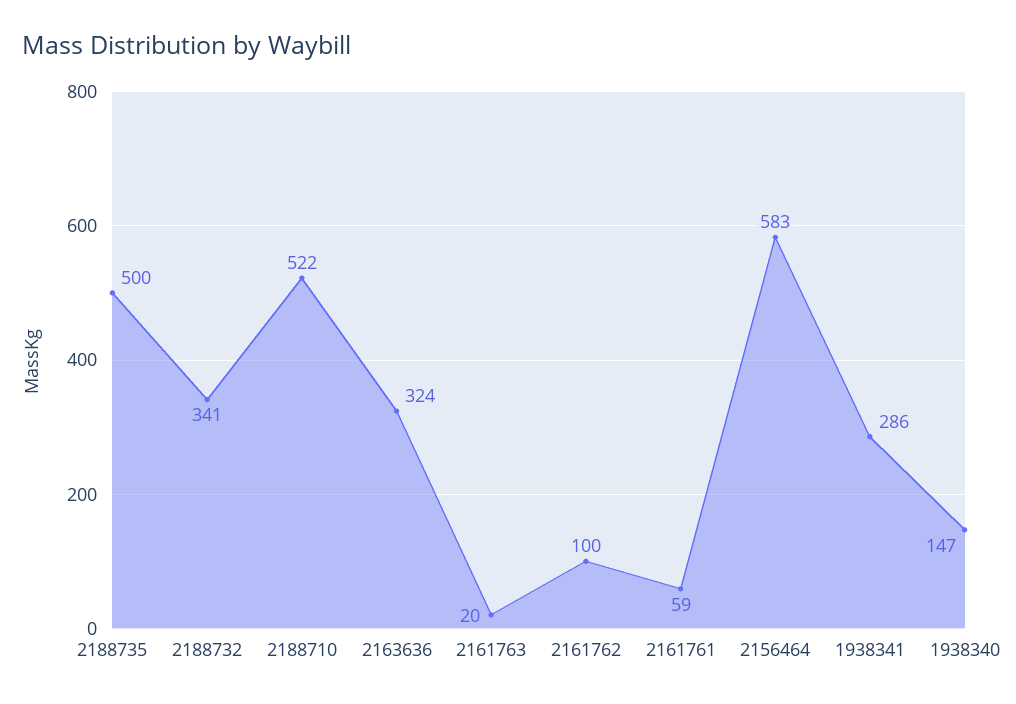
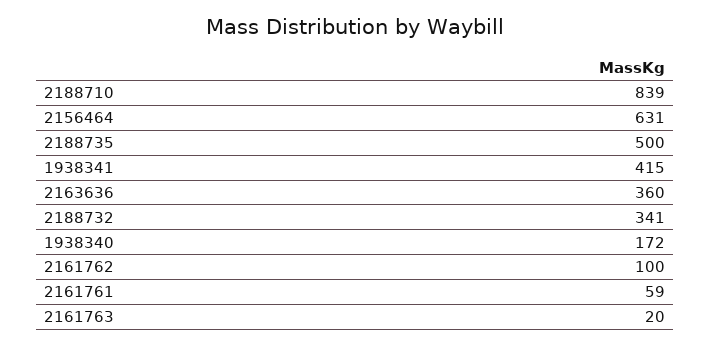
  {
    "2188735": 500,
    "2188732": 341,
-   "2188710": 522,
+   "2188710": 839,
-   "2163636": 324,
+   "2163636": 360,
    "2161763": 20,
    "2161762": 100,
    "2161761": 59,
-   "2156464": 583,
+   "2156464": 631,
-   "1938341": 286,
+   "1938341": 415,
-   "1938340": 147
+   "1938340": 172
  }

